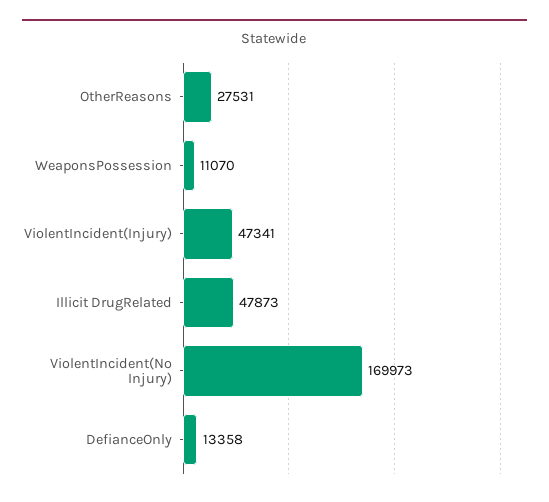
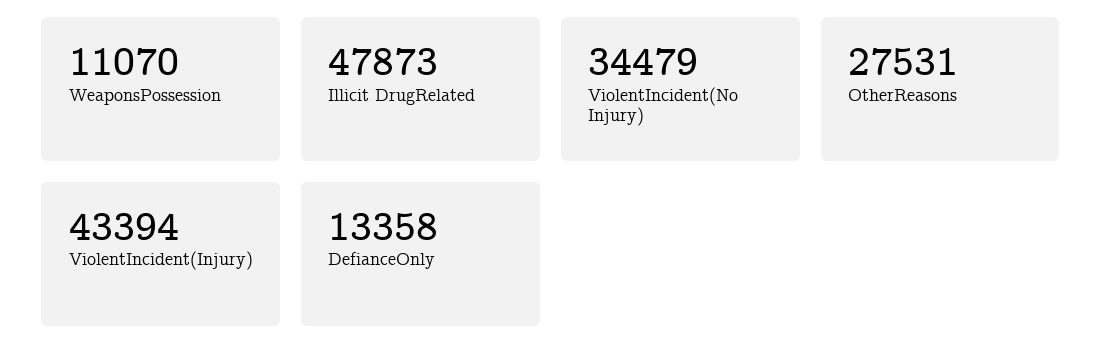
  {
    "OtherReasons": 27531,
    "WeaponsPossession": 11070,
-   "ViolentIncident(Injury)": 47341,
+   "ViolentIncident(Injury)": 43394,
    "Illicit DrugRelated": 47873,
-   "ViolentIncident(No Injury)": 169973,
+   "ViolentIncident(No Injury)": 34479,
    "DefianceOnly": 13358
  }

